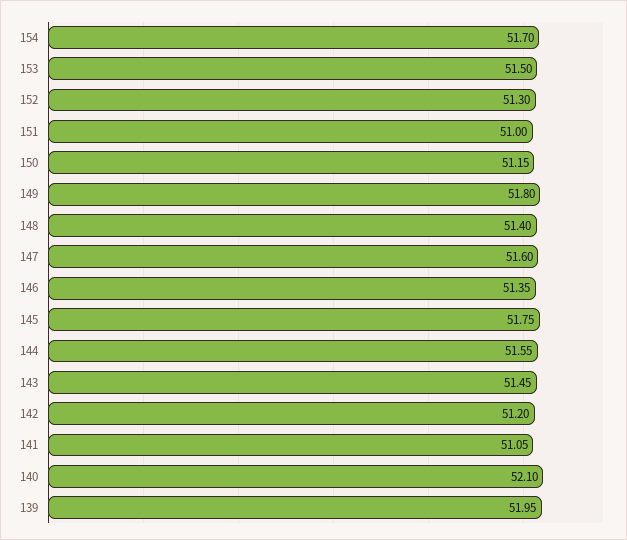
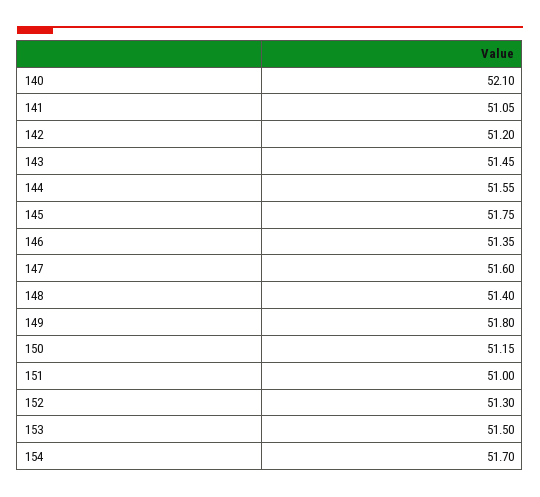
  {
    "154": 51.7,
    "153": 51.5,
    "152": 51.3,
    "151": 51,
    "150": 51.15,
    "149": 51.8,
    "148": 51.4,
    "147": 51.6,
    "146": 51.35,
    "145": 51.75,
    "144": 51.55,
    "143": 51.45,
    "142": 51.2,
    "141": 51.05,
-   "140": 52.1,
+   "140": 52.1
-   "139": 51.95
  }

